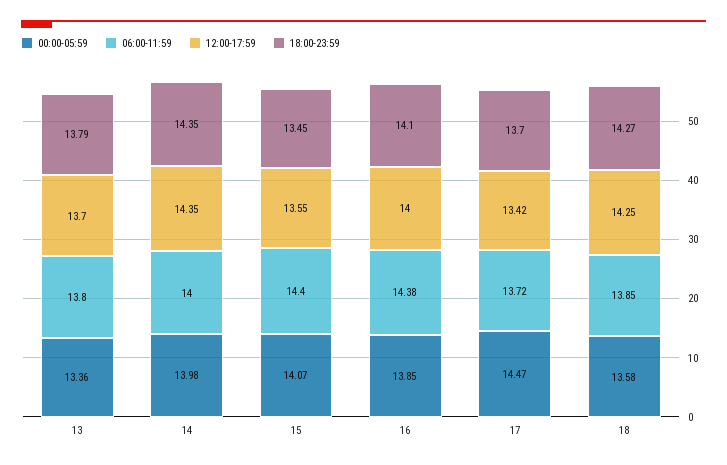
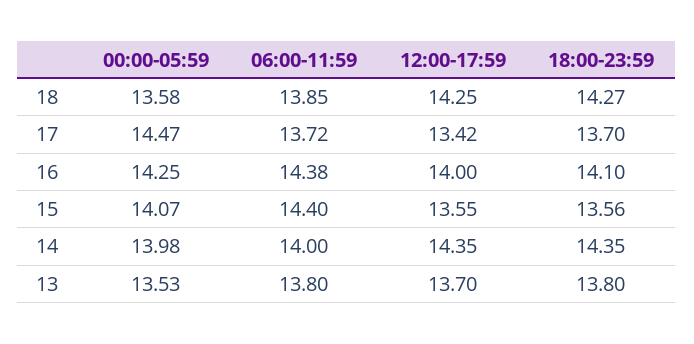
  {
    "00:00-05:59": {
-     "13": 13.36,
+     "13": 13.53,
      "14": 13.98,
      "15": 14.07,
-     "16": 13.85,
+     "16": 14.25,
      "17": 14.47,
      "18": 13.58
    },
    "06:00-11:59": {
      "13": 13.8,
      "14": 14,
      "15": 14.4,
      "16": 14.38,
      "17": 13.72,
      "18": 13.85
    },
    "12:00-17:59": {
      "13": 13.7,
      "14": 14.35,
      "15": 13.55,
      "16": 14,
      "17": 13.42,
      "18": 14.25
    },
    "18:00-23:59": {
-     "13": 13.79,
+     "13": 13.8,
      "14": 14.35,
-     "15": 13.45,
+     "15": 13.56,
      "16": 14.1,
      "17": 13.7,
      "18": 14.27
    }
  }

